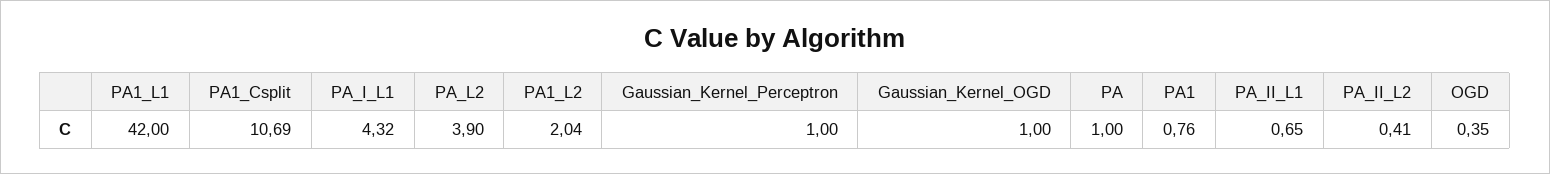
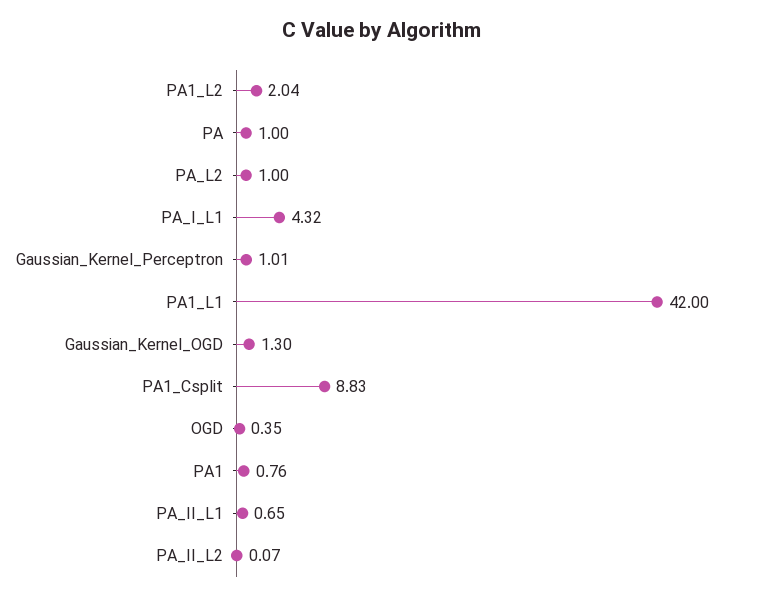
  {
    "PA1_L1": 42,
-   "PA1_Csplit": 10.69,
+   "PA1_Csplit": 8.83,
    "PA_I_L1": 4.32,
-   "PA_L2": 3.9,
+   "PA_L2": 1,
    "PA1_L2": 2.04,
-   "Gaussian_Kernel_Perceptron": 1,
+   "Gaussian_Kernel_Perceptron": 1.01,
-   "Gaussian_Kernel_OGD": 1,
+   "Gaussian_Kernel_OGD": 1.3,
    "PA": 1,
    "PA1": 0.76,
    "PA_II_L1": 0.65,
-   "PA_II_L2": 0.41,
+   "PA_II_L2": 0.07,
    "OGD": 0.35
  }

